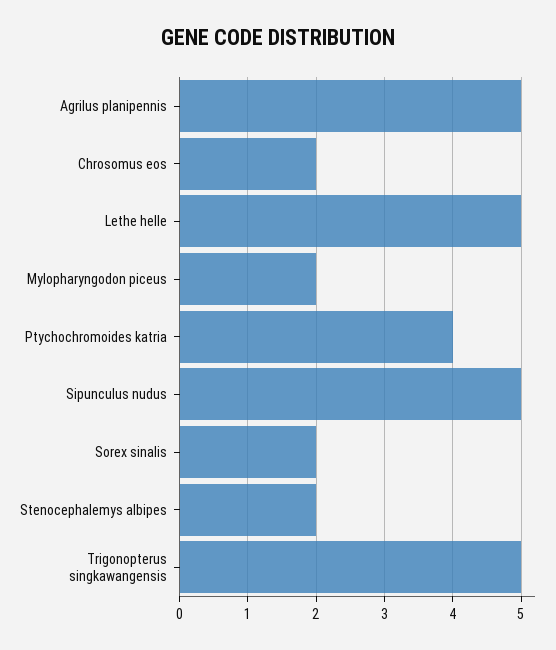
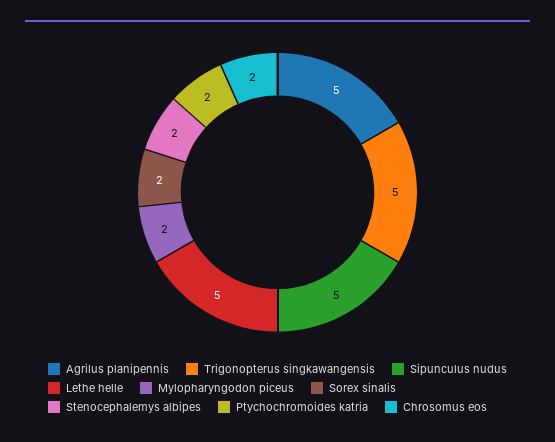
  {
    "Agrilus planipennis": 5,
    "Chrosomus eos": 2,
    "Lethe helle": 5,
    "Mylopharyngodon piceus": 2,
-   "Ptychochromoides katria": 4,
+   "Ptychochromoides katria": 2,
    "Sipunculus nudus": 5,
    "Sorex sinalis": 2,
    "Stenocephalemys albipes": 2,
    "Trigonopterus singkawangensis": 5
  }

